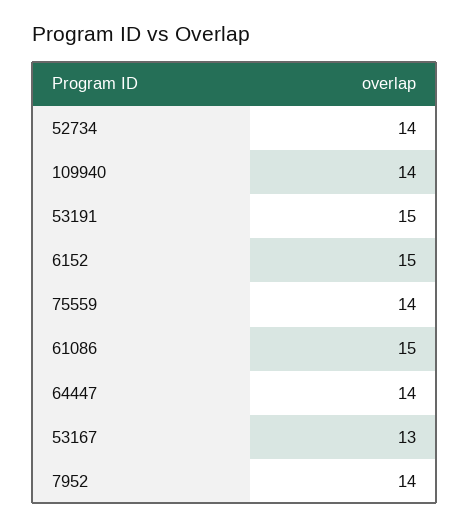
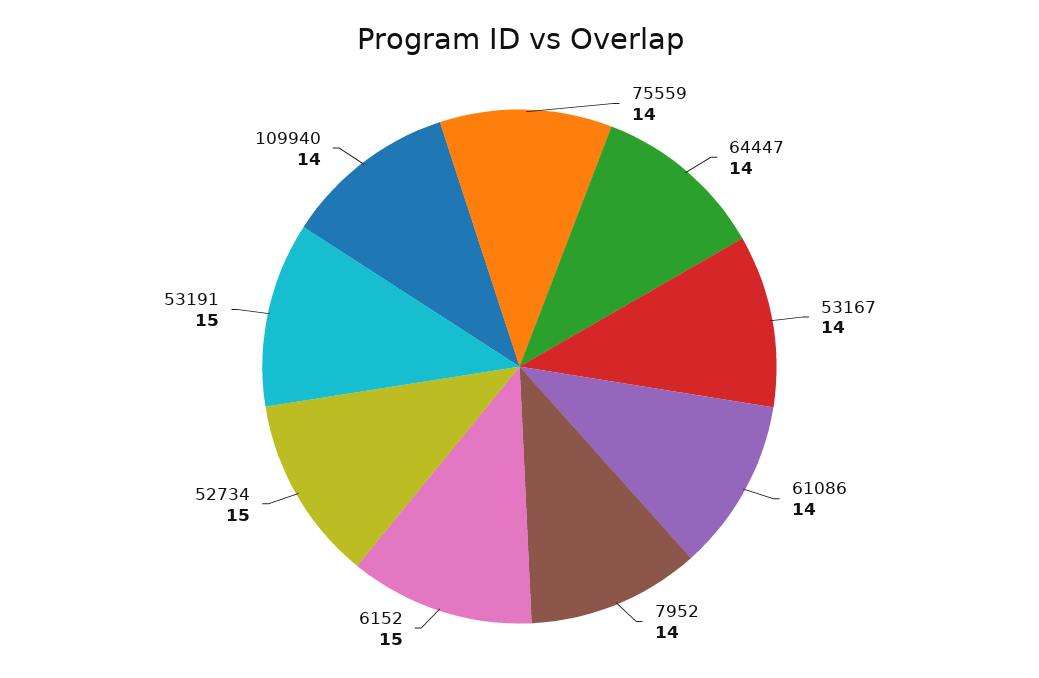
  {
-   "52734": 14,
+   "52734": 15,
    "109940": 14,
    "53191": 15,
    "6152": 15,
    "75559": 14,
-   "61086": 15,
+   "61086": 14,
    "64447": 14,
-   "53167": 13,
+   "53167": 14,
    "7952": 14
  }

